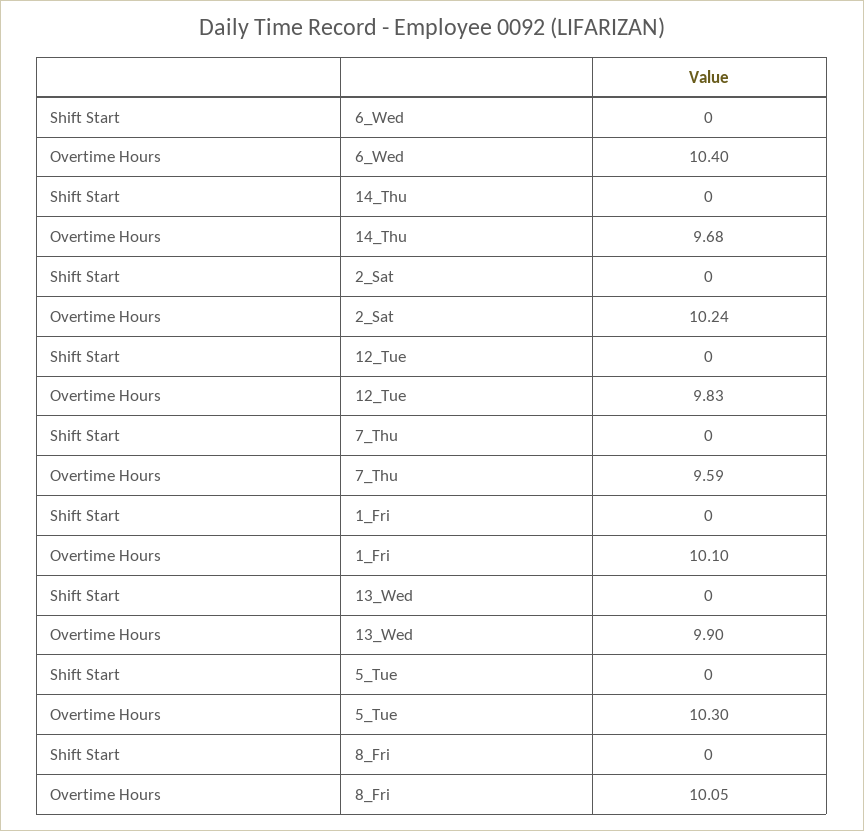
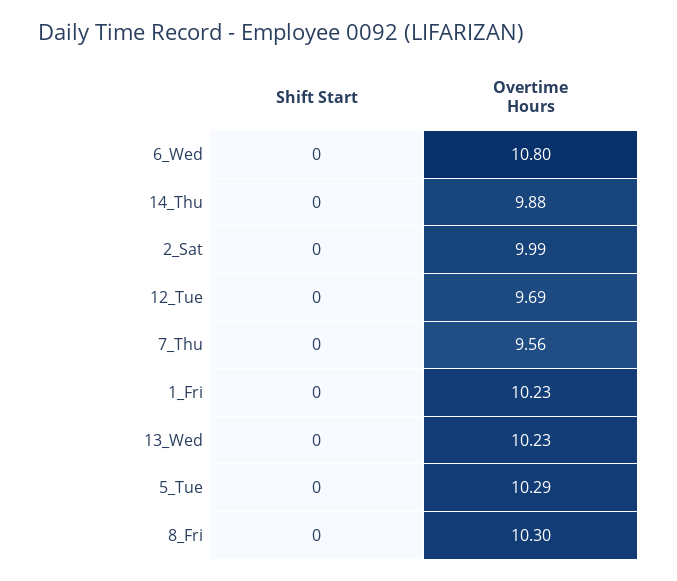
  {
    "Shift Start": {
      "6_Wed": 0,
      "14_Thu": 0,
      "2_Sat": 0,
      "12_Tue": 0,
      "7_Thu": 0,
      "1_Fri": 0,
      "13_Wed": 0,
      "5_Tue": 0,
      "8_Fri": 0
    },
    "Overtime Hours": {
-     "6_Wed": 10.4,
+     "6_Wed": 10.8,
-     "14_Thu": 9.68,
+     "14_Thu": 9.88,
-     "2_Sat": 10.24,
+     "2_Sat": 9.99,
-     "12_Tue": 9.83,
+     "12_Tue": 9.69,
-     "7_Thu": 9.59,
+     "7_Thu": 9.56,
-     "1_Fri": 10.1,
+     "1_Fri": 10.23,
-     "13_Wed": 9.9,
+     "13_Wed": 10.23,
-     "5_Tue": 10.3,
+     "5_Tue": 10.29,
-     "8_Fri": 10.05
+     "8_Fri": 10.3
    }
  }

